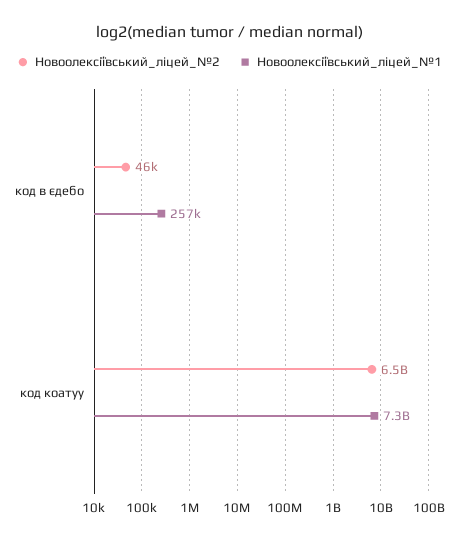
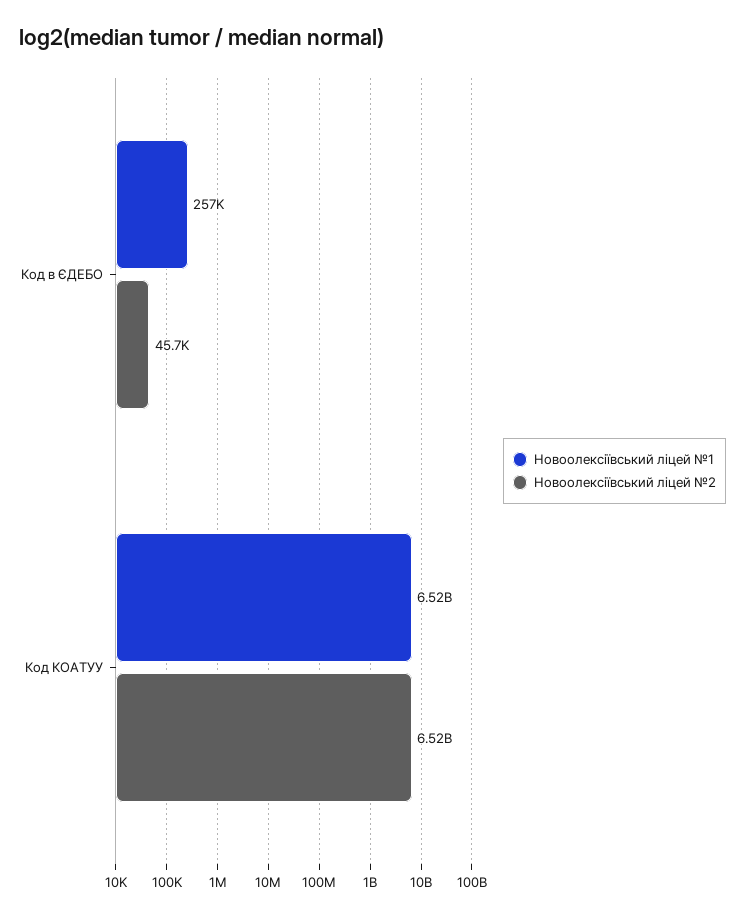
  {
    "Новоолексіївський_ліцей_№2": {
      "код в єдебо": 45700,
      "код коатуу": 6520000000
    },
    "Новоолексіївський_ліцей_№1": {
      "код в єдебо": 257000,
-     "код коатуу": 7300000000
+     "код коатуу": 6520000000
    }
  }

